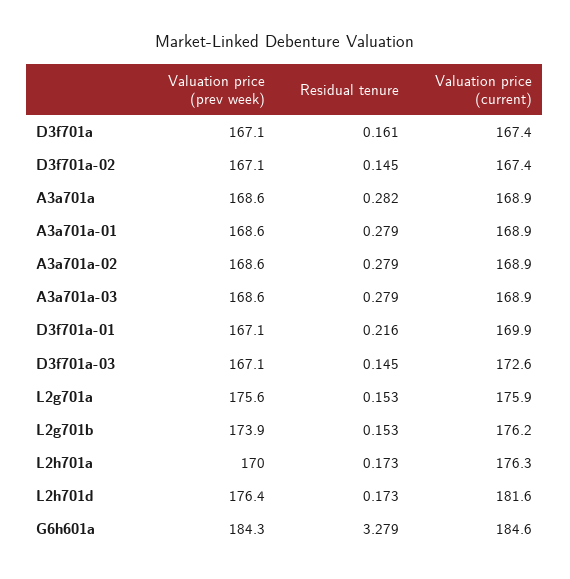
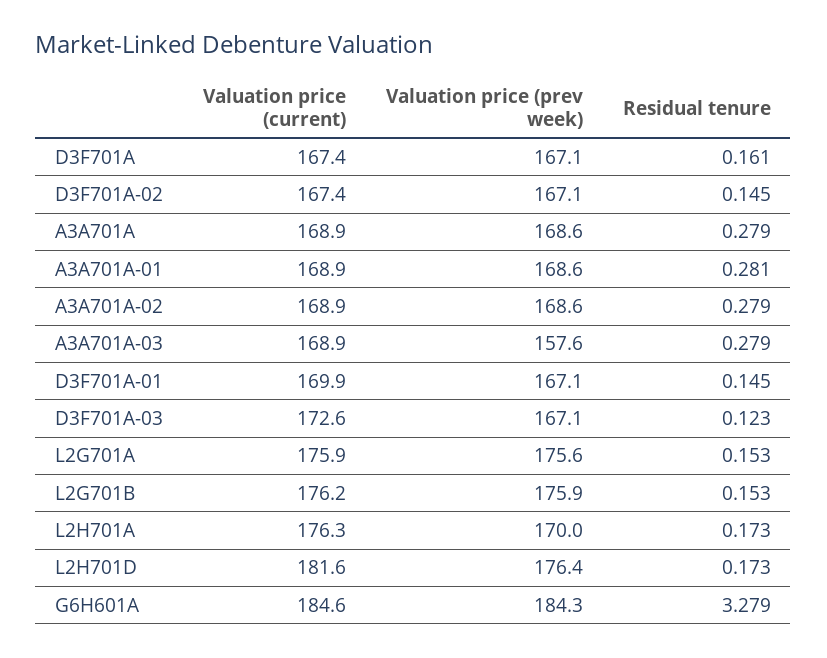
  {
    "Valuation price (prev week)": {
      "D3f701a": 167.1,
      "D3f701a-02": 167.1,
      "A3a701a": 168.6,
      "A3a701a-01": 168.6,
      "A3a701a-02": 168.6,
-     "A3a701a-03": 168.6,
+     "A3a701a-03": 157.6,
      "D3f701a-01": 167.1,
      "D3f701a-03": 167.1,
      "L2g701a": 175.6,
-     "L2g701b": 173.9,
+     "L2g701b": 175.9,
      "L2h701a": 170,
      "L2h701d": 176.4,
      "G6h601a": 184.3
    },
    "Residual tenure": {
      "D3f701a": 0.161,
      "D3f701a-02": 0.145,
-     "A3a701a": 0.282,
+     "A3a701a": 0.279,
-     "A3a701a-01": 0.279,
+     "A3a701a-01": 0.281,
      "A3a701a-02": 0.279,
      "A3a701a-03": 0.279,
-     "D3f701a-01": 0.216,
+     "D3f701a-01": 0.145,
-     "D3f701a-03": 0.145,
+     "D3f701a-03": 0.123,
      "L2g701a": 0.153,
      "L2g701b": 0.153,
      "L2h701a": 0.173,
      "L2h701d": 0.173,
      "G6h601a": 3.279
    },
    "Valuation price (current)": {
      "D3f701a": 167.4,
      "D3f701a-02": 167.4,
      "A3a701a": 168.9,
      "A3a701a-01": 168.9,
      "A3a701a-02": 168.9,
      "A3a701a-03": 168.9,
      "D3f701a-01": 169.9,
      "D3f701a-03": 172.6,
      "L2g701a": 175.9,
      "L2g701b": 176.2,
      "L2h701a": 176.3,
      "L2h701d": 181.6,
      "G6h601a": 184.6
    }
  }

